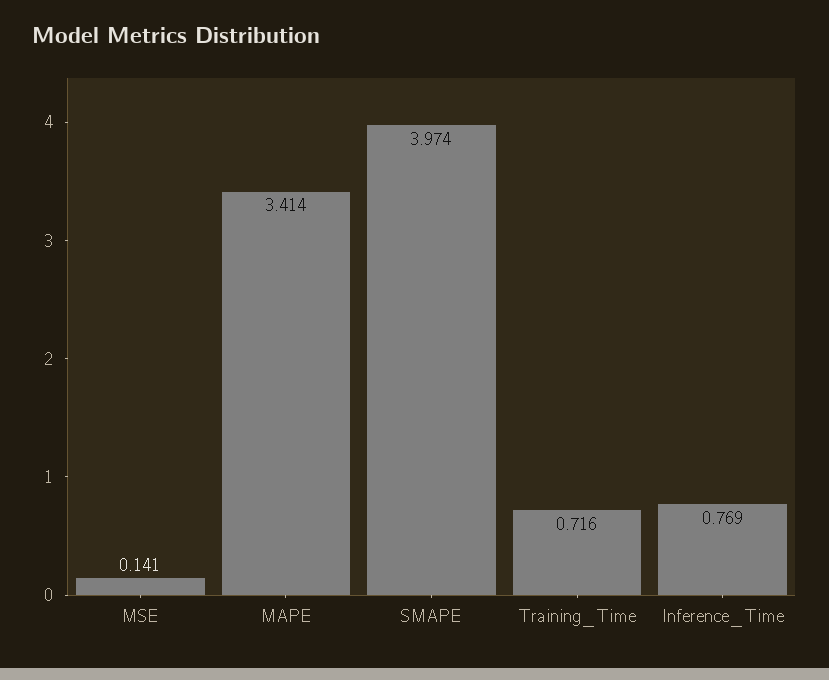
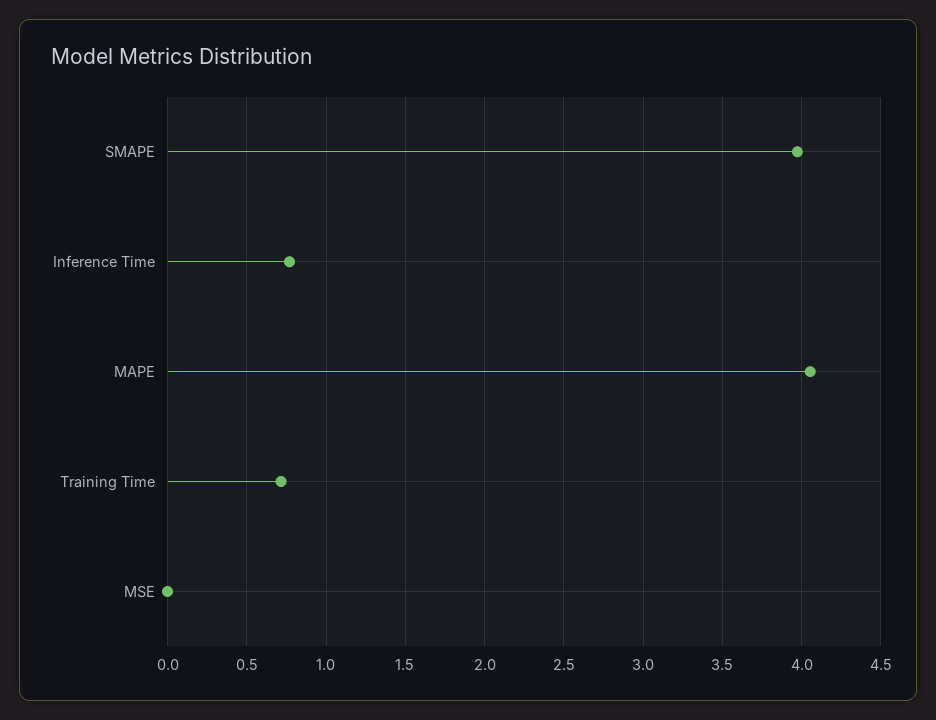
  {
-   "MSE": 0.141,
+   "MSE": 0,
-   "MAPE": 3.414,
+   "MAPE": 4.05,
    "SMAPE": 3.974,
    "Training_Time": 0.716,
    "Inference_Time": 0.769
  }

